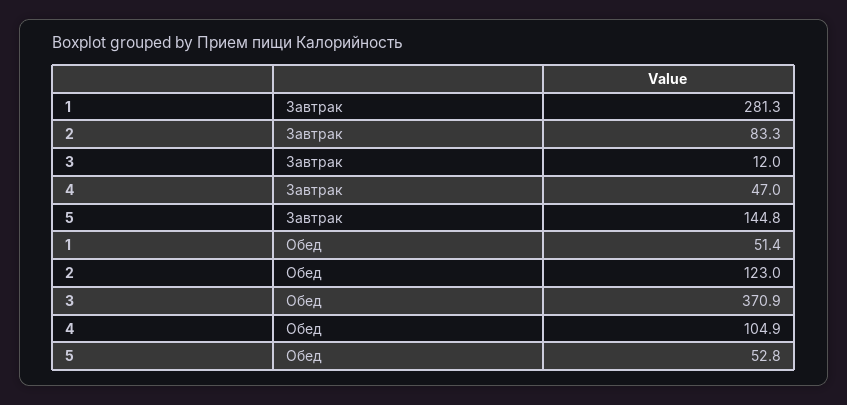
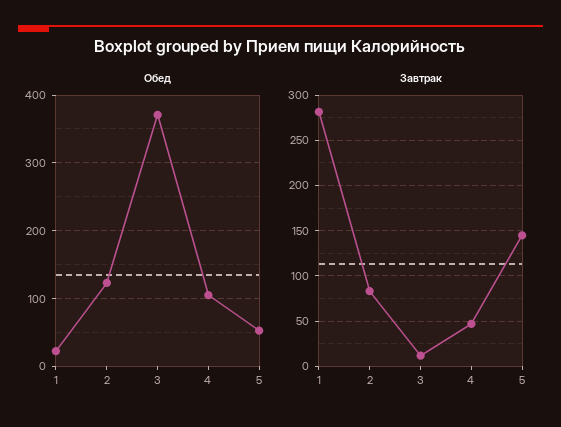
  {
    "Завтрак": {
      "1": 281.3,
      "2": 83.3,
      "3": 12,
      "4": 47,
      "5": 144.8
    },
    "Обед": {
-     "1": 51.4,
+     "1": 20,
      "2": 123,
      "3": 370.9,
      "4": 104.9,
      "5": 52.8
    }
  }

